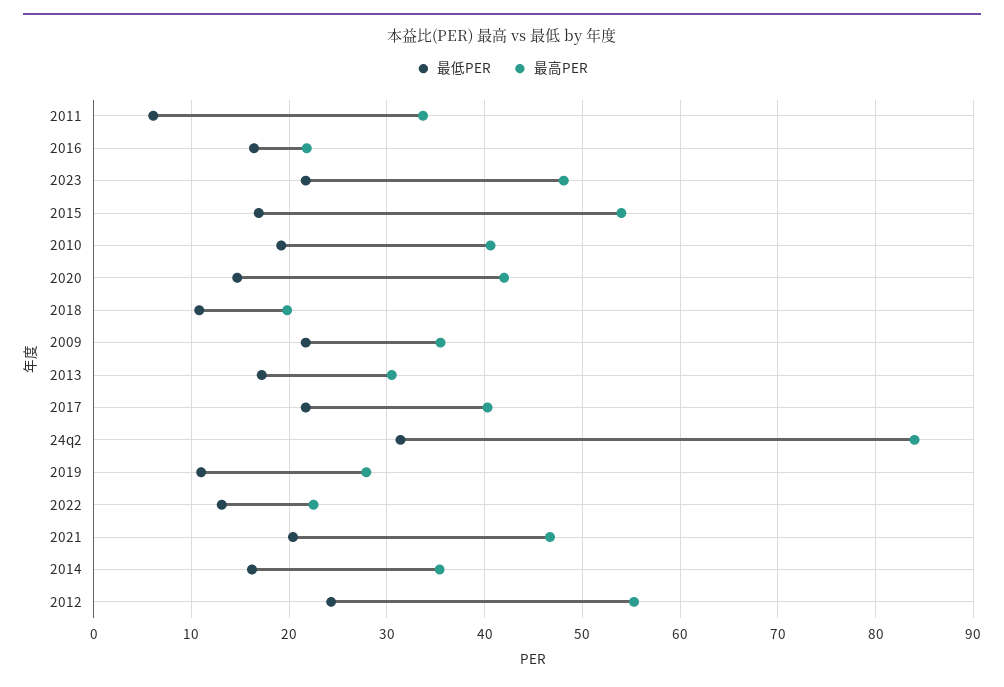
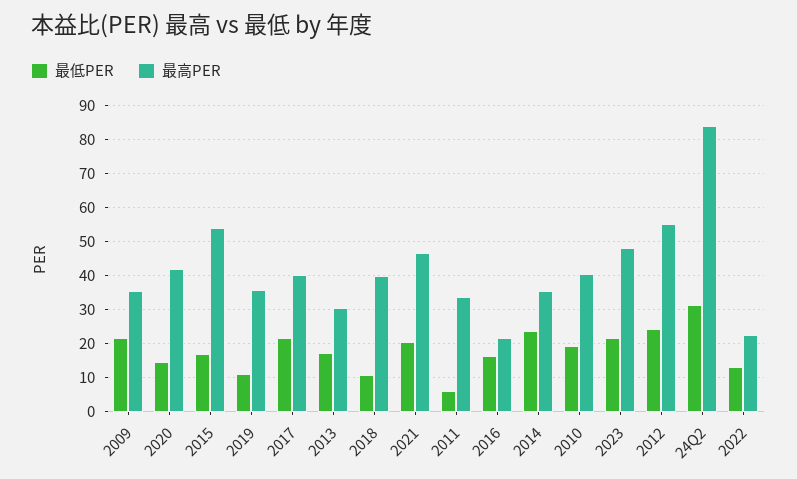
  {
    "最低PER": {
      "2011": 6,
      "2016": 16,
      "2023": 22,
      "2015": 17,
      "2010": 19,
      "2020": 15,
      "2018": 11,
      "2009": 22,
      "2013": 17,
      "2017": 22,
      "24q2": 31,
      "2019": 11,
      "2022": 13,
      "2021": 20,
-     "2014": 16,
+     "2014": 24,
      "2012": 24
    },
    "最高PER": {
      "2011": 34,
      "2016": 22,
      "2023": 48,
      "2015": 54,
      "2010": 41,
      "2020": 42,
-     "2018": 20,
+     "2018": 40,
      "2009": 36,
      "2013": 31,
      "2017": 40,
      "24q2": 84,
-     "2019": 28,
+     "2019": 36,
      "2022": 23,
      "2021": 47,
      "2014": 35,
      "2012": 55
    }
  }

